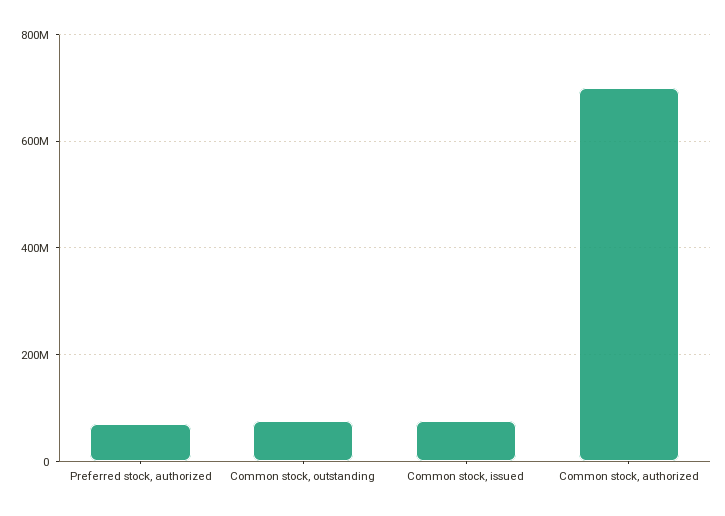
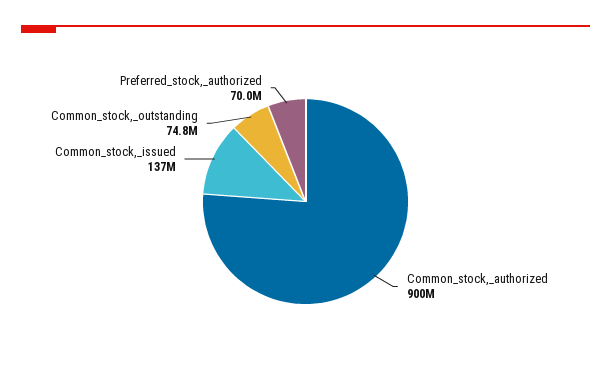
  {
    "Preferred stock, authorized": 70000000,
    "Common stock, outstanding": 74800000,
-   "Common stock, issued": 80000000,
+   "Common stock, issued": 137000000,
-   "Common stock, authorized": 700000000
+   "Common stock, authorized": 900000000
  }

